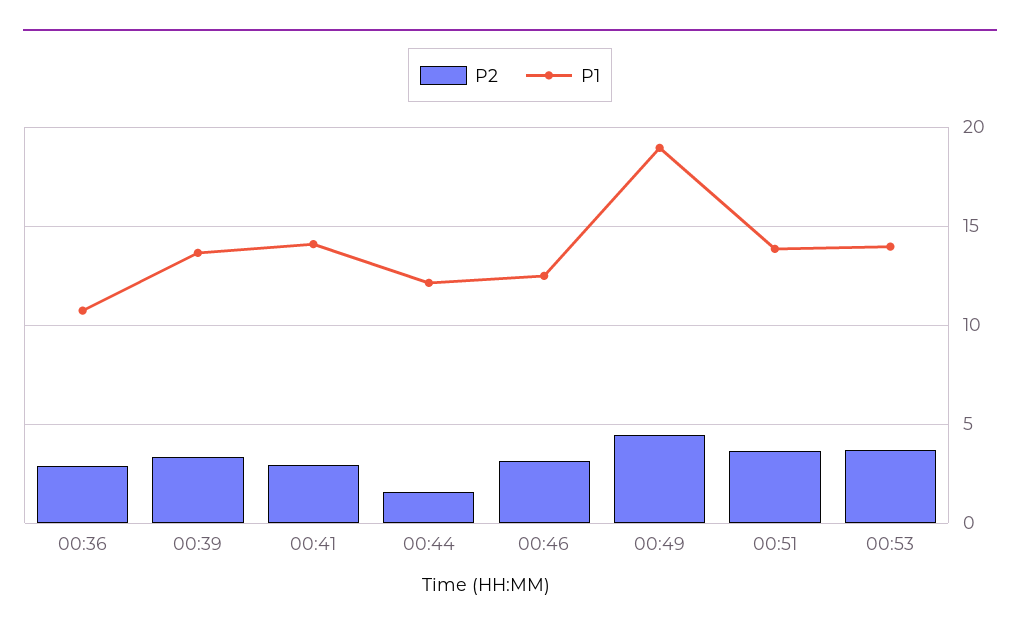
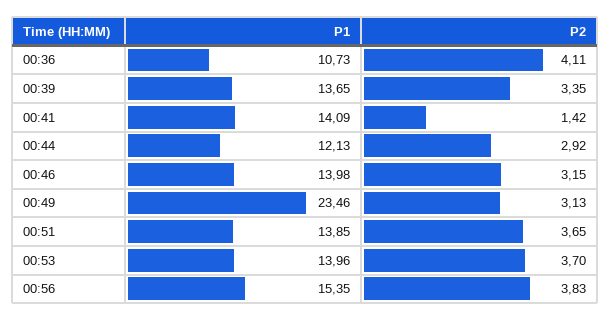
  {
    "P2": {
-     "00:36": 3,
+     "00:36": 4.11,
      "00:39": 3.35,
-     "00:41": 3,
+     "00:41": 1.42,
-     "00:44": 1.5,
+     "00:44": 2.92,
      "00:46": 3.15,
-     "00:49": 4.5,
+     "00:49": 3.13,
      "00:51": 3.65,
-     "00:53": 3.7
+     "00:53": 3.7,
+     "00:56": 3.83
    },
    "P1": {
      "00:36": 10.73,
      "00:39": 13.65,
      "00:41": 14.09,
      "00:44": 12.13,
-     "00:46": 12.5,
+     "00:46": 13.98,
-     "00:49": 19,
+     "00:49": 23.46,
      "00:51": 13.85,
-     "00:53": 13.96
+     "00:53": 13.96,
+     "00:56": 15.35
    }
  }

